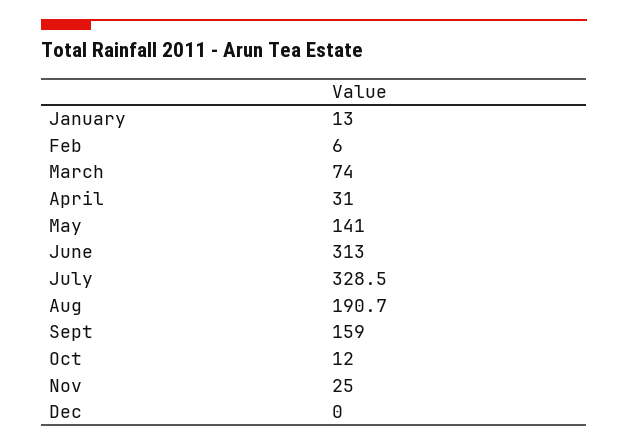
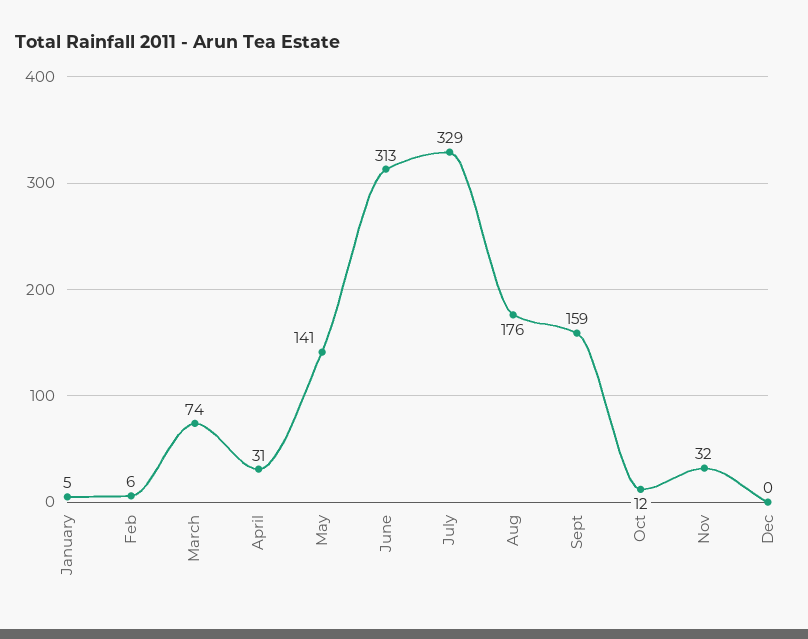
  {
-   "January": 13,
+   "January": 5,
    "Feb": 6,
    "March": 74,
    "April": 31,
    "May": 141,
    "June": 313,
    "July": 328.5,
-   "Aug": 190.7,
+   "Aug": 176,
    "Sept": 159,
    "Oct": 12,
-   "Nov": 25,
+   "Nov": 32,
    "Dec": 0
  }

